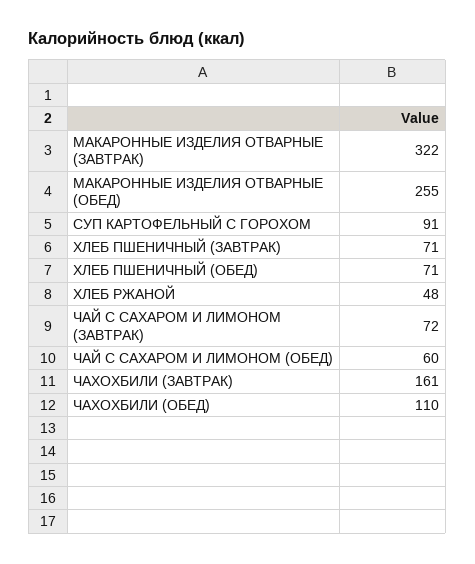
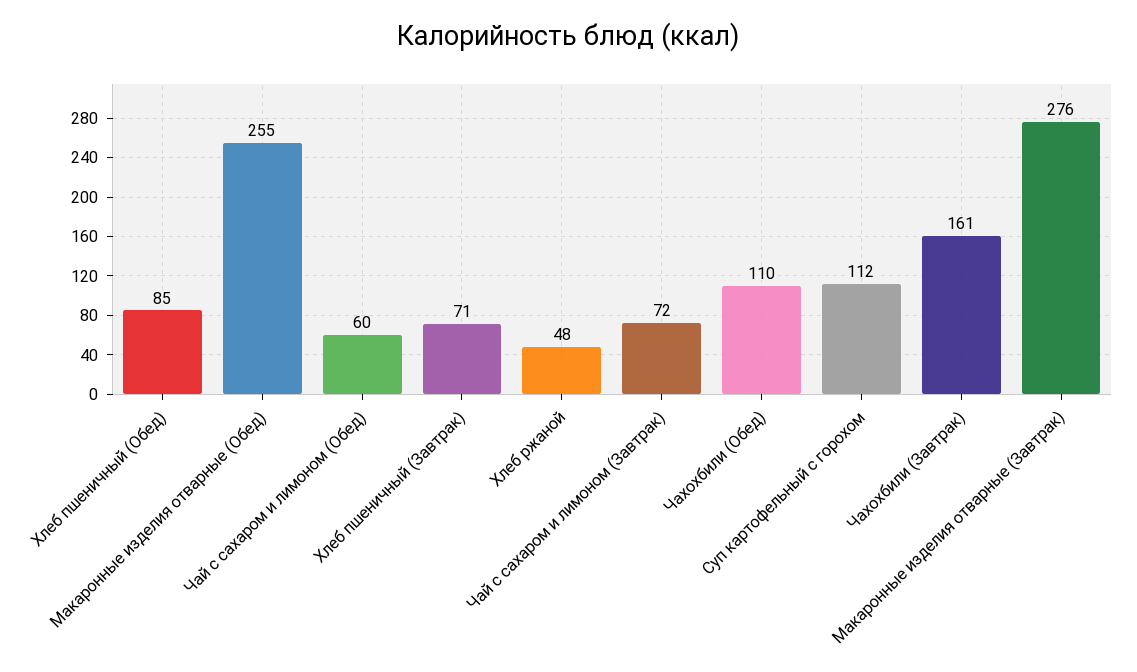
  {
-   "МАКАРОННЫЕ ИЗДЕЛИЯ ОТВАРНЫЕ (ЗАВТРАК)": 322,
+   "МАКАРОННЫЕ ИЗДЕЛИЯ ОТВАРНЫЕ (ЗАВТРАК)": 276,
    "МАКАРОННЫЕ ИЗДЕЛИЯ ОТВАРНЫЕ (ОБЕД)": 255,
-   "СУП КАРТОФЕЛЬНЫЙ С ГОРОХОМ": 91,
+   "СУП КАРТОФЕЛЬНЫЙ С ГОРОХОМ": 112,
    "ХЛЕБ ПШЕНИЧНЫЙ (ЗАВТРАК)": 71,
-   "ХЛЕБ ПШЕНИЧНЫЙ (ОБЕД)": 71,
+   "ХЛЕБ ПШЕНИЧНЫЙ (ОБЕД)": 85,
    "ХЛЕБ РЖАНОЙ": 48,
    "ЧАЙ С САХАРОМ И ЛИМОНОМ (ЗАВТРАК)": 72,
    "ЧАЙ С САХАРОМ И ЛИМОНОМ (ОБЕД)": 60,
    "ЧАХОХБИЛИ (ЗАВТРАК)": 161,
    "ЧАХОХБИЛИ (ОБЕД)": 110
  }

